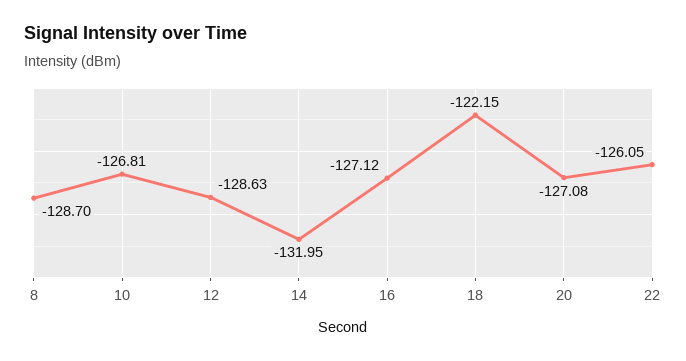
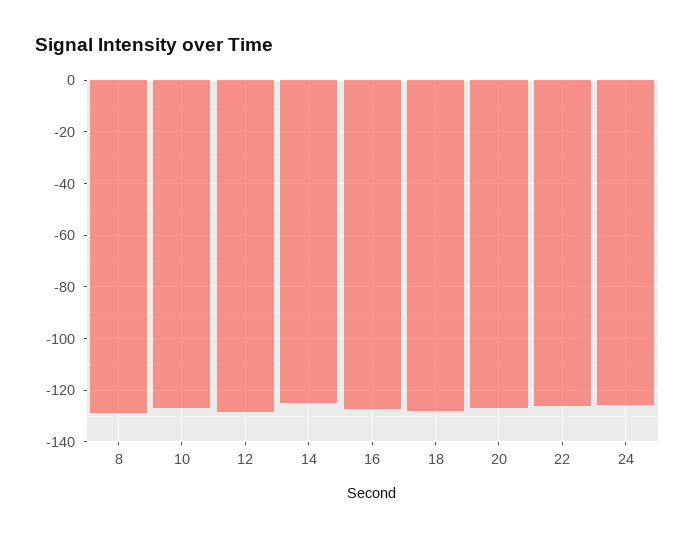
  {
    "8": -128.7,
    "10": -126.81,
    "12": -128.63,
-   "14": -131.95,
+   "14": -125,
    "16": -127.12,
-   "18": -122.15,
+   "18": -127.5,
    "20": -127.08,
-   "22": -126.05
+   "22": -126.05,
+   "24": -125
  }

